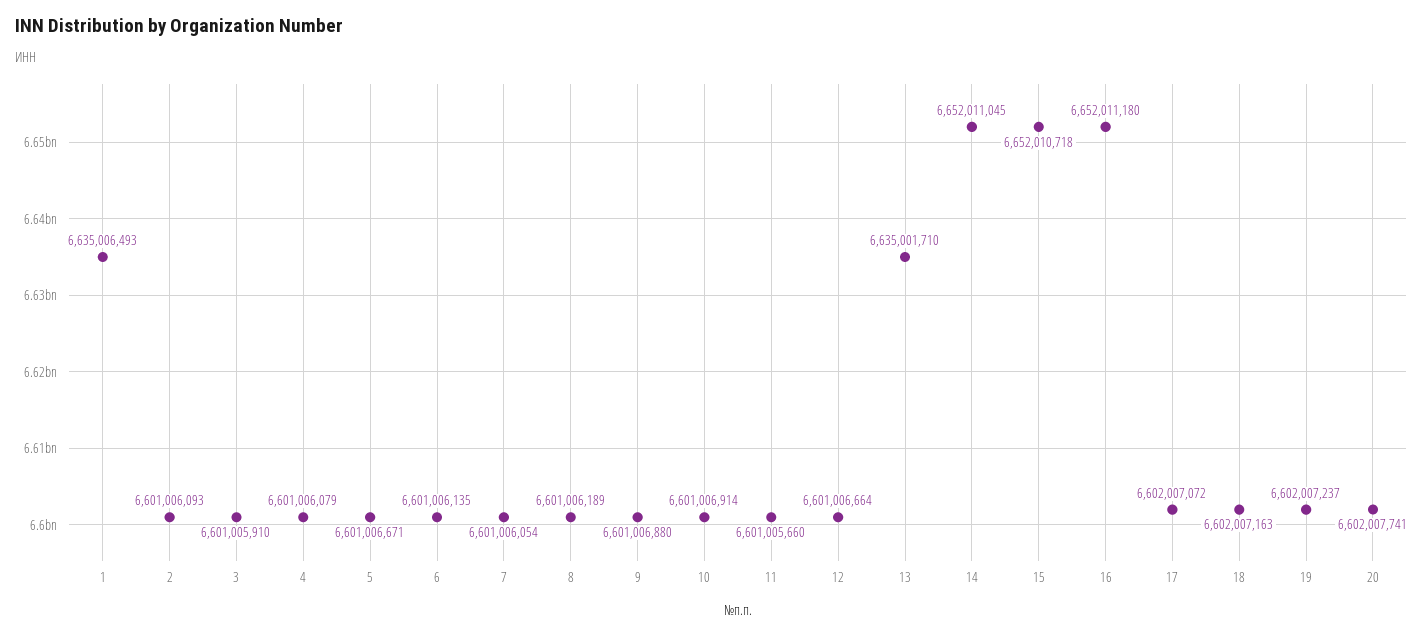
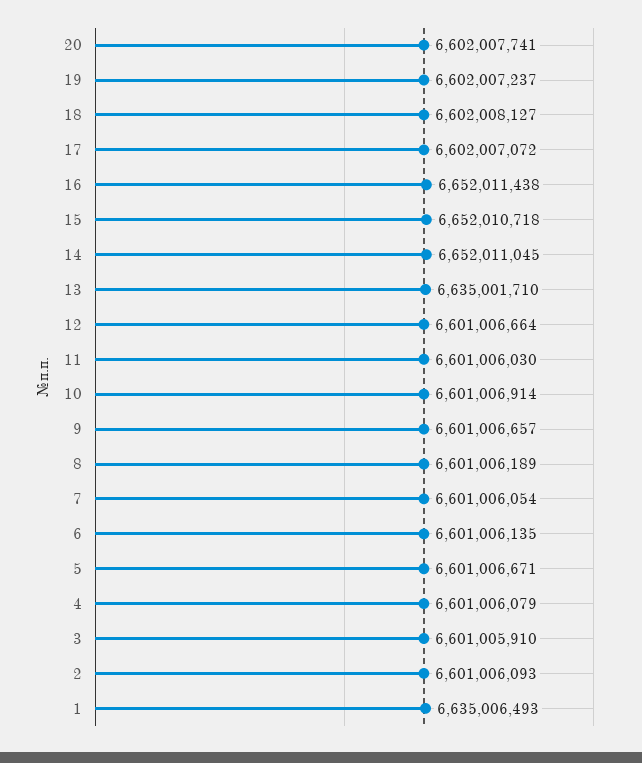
  {
    "1": 6635006493,
    "2": 6601006093,
    "3": 6601005910,
    "4": 6601006079,
    "5": 6601006671,
    "6": 6601006135,
    "7": 6601006054,
    "8": 6601006189,
-   "9": 6601006880,
+   "9": 6601006657,
    "10": 6601006914,
-   "11": 6601005660,
+   "11": 6601006030,
    "12": 6601006664,
    "13": 6635001710,
    "14": 6652011045,
    "15": 6652010718,
-   "16": 6652011180,
+   "16": 6652011438,
    "17": 6602007072,
-   "18": 6602007163,
+   "18": 6602008127,
    "19": 6602007237,
    "20": 6602007741
  }

